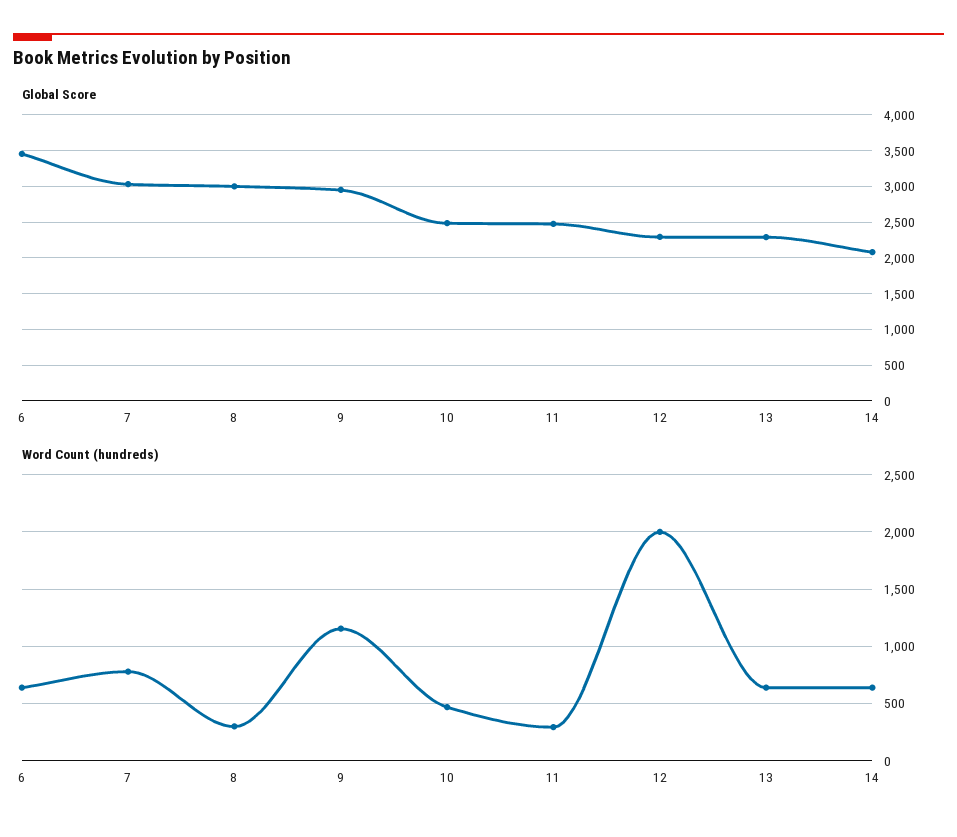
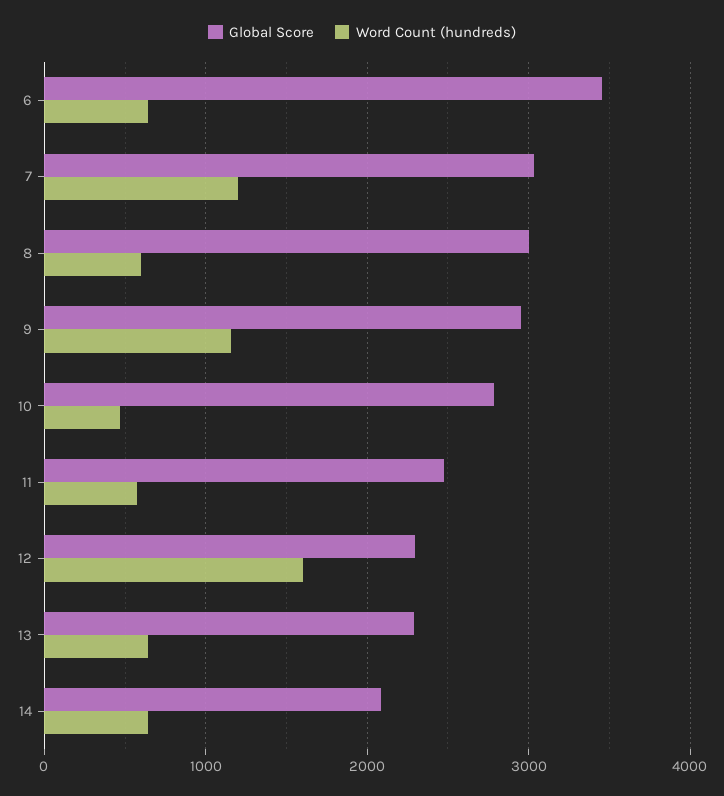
  {
    "Global Score": {
      "6": 3500,
      "7": 3000,
      "8": 3000,
      "9": 3000,
-     "10": 2500,
+     "10": 2800,
      "11": 2500,
      "12": 2300,
      "13": 2300,
      "14": 2100
    },
    "Word Count (hundreds)": {
      "6": 600,
-     "7": 800,
+     "7": 1200,
-     "8": 300,
+     "8": 600,
      "9": 1200,
      "10": 500,
-     "11": 300,
+     "11": 600,
-     "12": 2000,
+     "12": 1600,
      "13": 600,
      "14": 600
    }
  }

